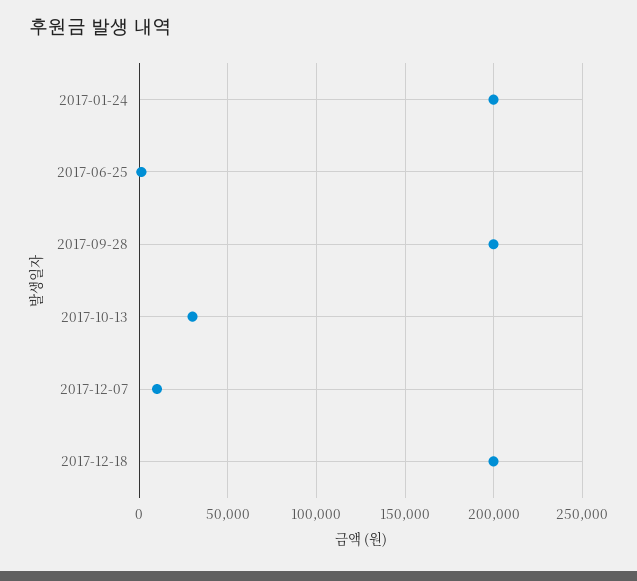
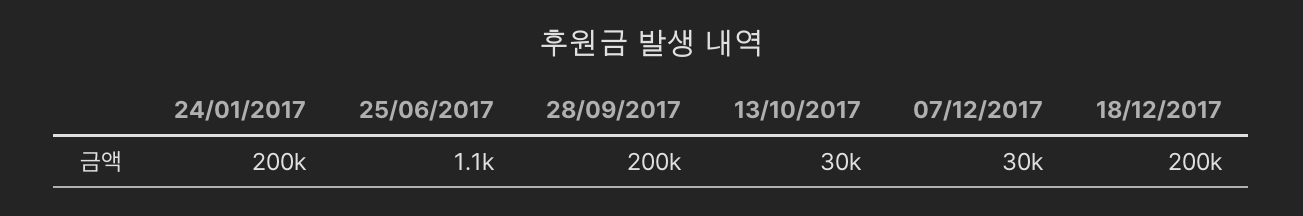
  {
    "2017-01-24": 200000,
    "2017-06-25": 1100,
    "2017-09-28": 200000,
    "2017-10-13": 30000,
-   "2017-12-07": 10000,
+   "2017-12-07": 30000,
    "2017-12-18": 200000
  }

